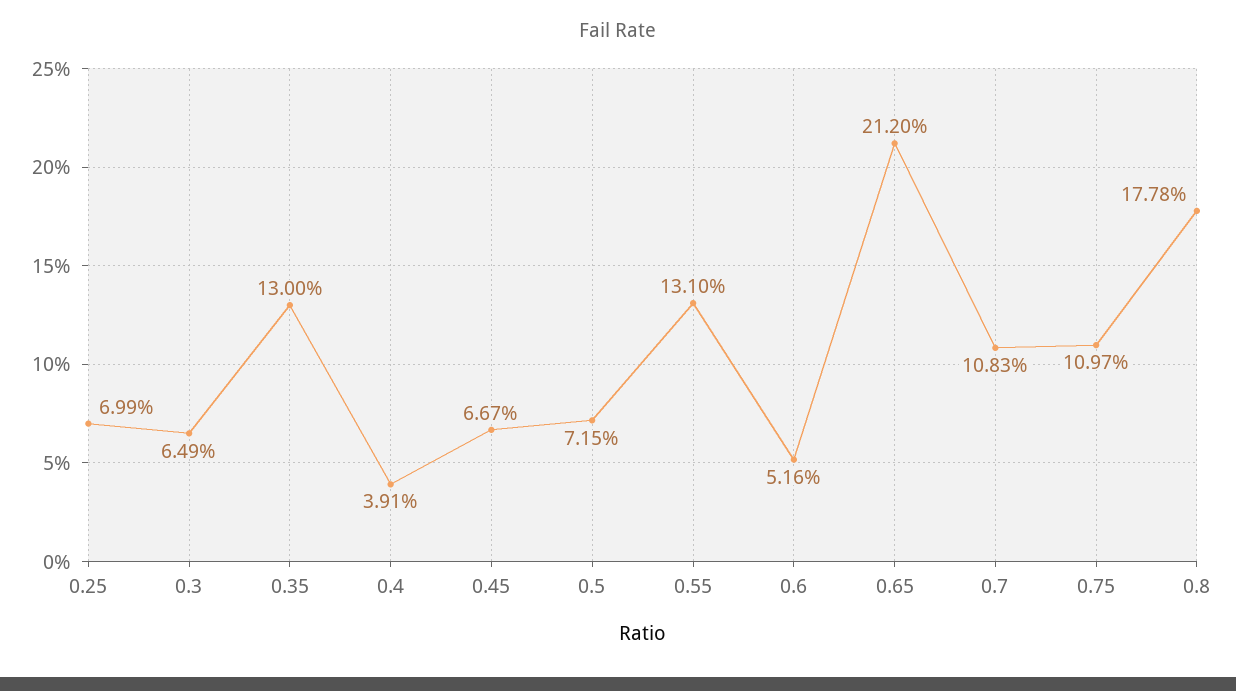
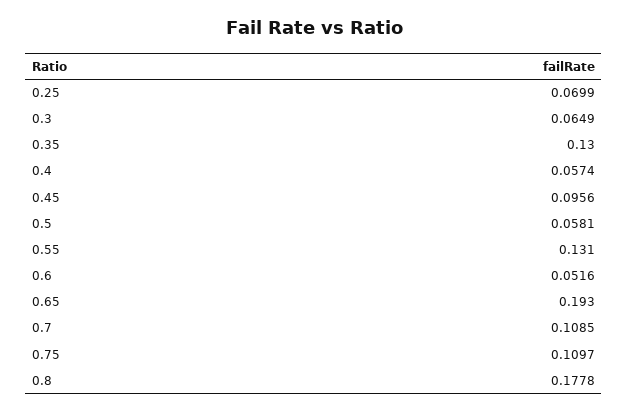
  {
    "0.25": 0.0699,
    "0.3": 0.0649,
    "0.35": 0.13,
-   "0.4": 0.0391,
+   "0.4": 0.0574,
-   "0.45": 0.0667,
+   "0.45": 0.0956,
-   "0.5": 0.0715,
+   "0.5": 0.0581,
    "0.55": 0.131,
    "0.6": 0.0516,
-   "0.65": 0.212,
+   "0.65": 0.193,
-   "0.7": 0.1083,
+   "0.7": 0.1085,
    "0.75": 0.1097,
    "0.8": 0.1778
  }

